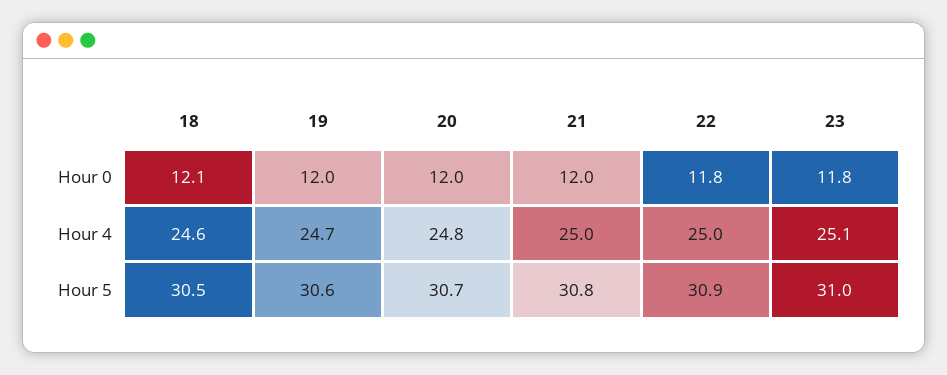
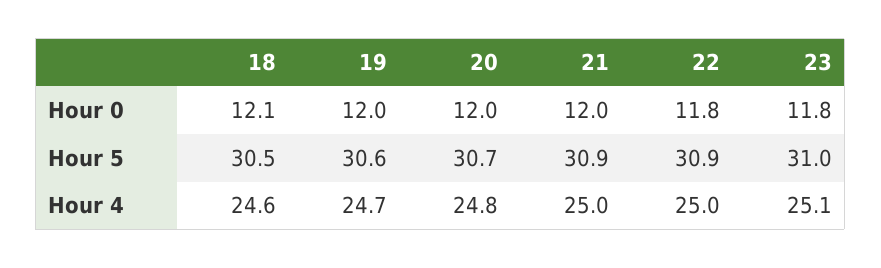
  {
    "18": {
      "Hour 0": 12.1,
      "Hour 4": 24.6,
      "Hour 5": 30.5
    },
    "19": {
      "Hour 0": 12,
      "Hour 4": 24.7,
      "Hour 5": 30.6
    },
    "20": {
      "Hour 0": 12,
      "Hour 4": 24.8,
      "Hour 5": 30.7
    },
    "21": {
      "Hour 0": 12,
      "Hour 4": 25,
-     "Hour 5": 30.8
+     "Hour 5": 30.9
    },
    "22": {
      "Hour 0": 11.8,
      "Hour 4": 25,
      "Hour 5": 30.9
    },
    "23": {
      "Hour 0": 11.8,
      "Hour 4": 25.1,
      "Hour 5": 31
    }
  }

